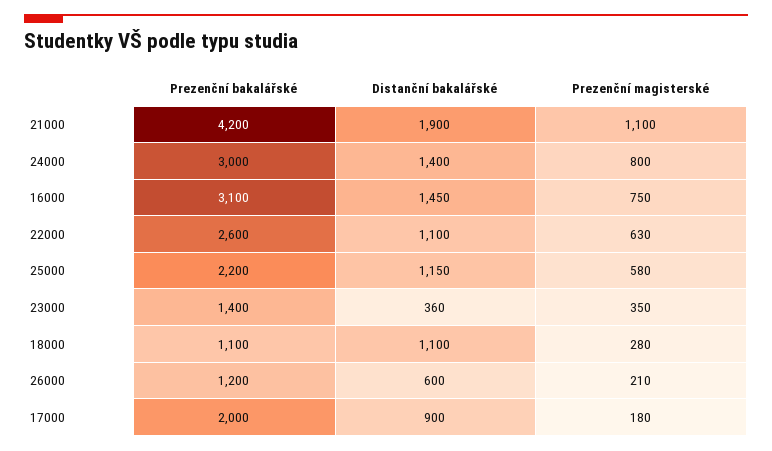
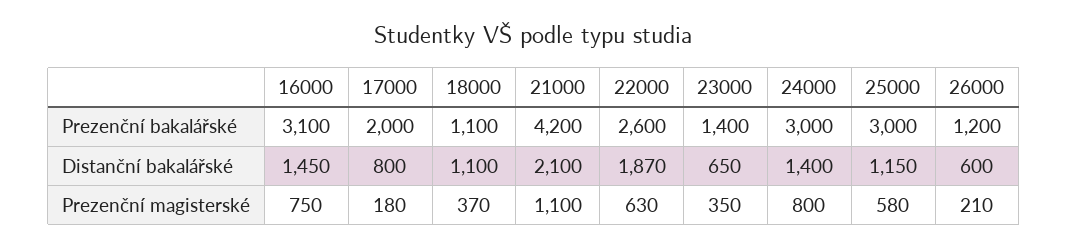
  {
    "Prezenční bakalářské": {
      "21000": 4200,
      "24000": 3000,
      "16000": 3100,
      "22000": 2600,
-     "25000": 2200,
+     "25000": 3000,
      "23000": 1400,
      "18000": 1100,
      "26000": 1200,
      "17000": 2000
    },
    "Distanční bakalářské": {
-     "21000": 1900,
+     "21000": 2100,
      "24000": 1400,
      "16000": 1450,
-     "22000": 1100,
+     "22000": 1870,
      "25000": 1150,
-     "23000": 360,
+     "23000": 650,
      "18000": 1100,
      "26000": 600,
-     "17000": 900
+     "17000": 800
    },
    "Prezenční magisterské": {
      "21000": 1100,
      "24000": 800,
      "16000": 750,
      "22000": 630,
      "25000": 580,
      "23000": 350,
-     "18000": 280,
+     "18000": 370,
      "26000": 210,
      "17000": 180
    }
  }

